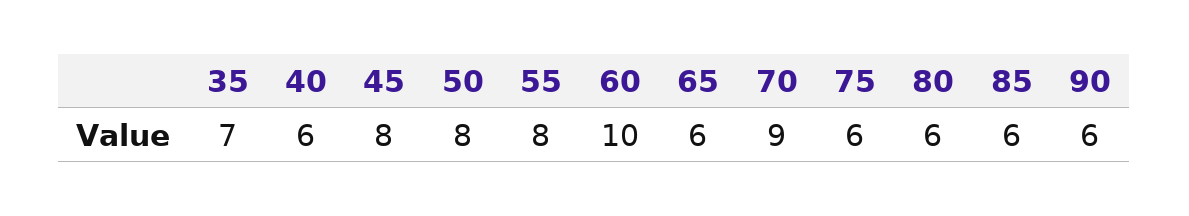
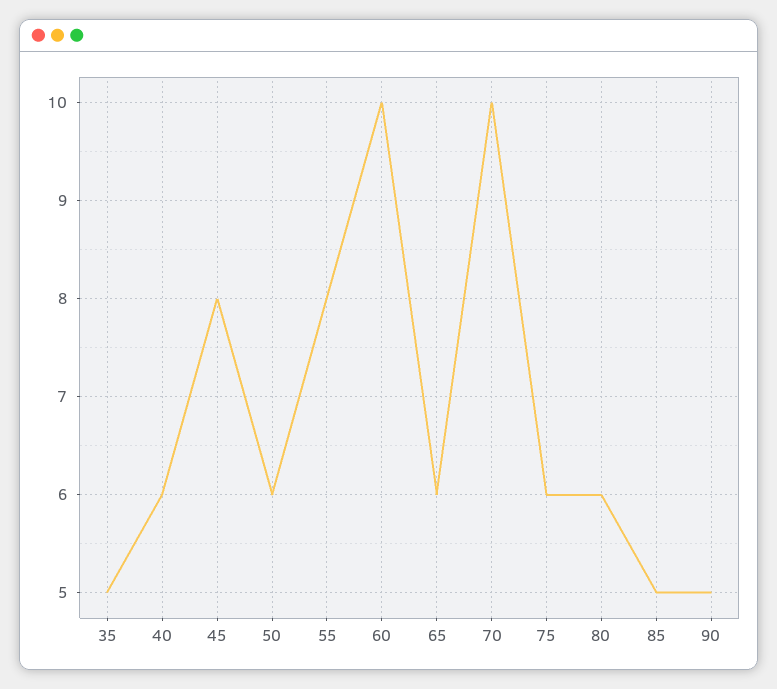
  {
-   "35": 7,
+   "35": 5,
    "40": 6,
    "45": 8,
-   "50": 8,
+   "50": 6,
    "55": 8,
    "60": 10,
    "65": 6,
-   "70": 9,
+   "70": 10,
    "75": 6,
    "80": 6,
-   "85": 6,
+   "85": 5,
-   "90": 6
+   "90": 5
  }

